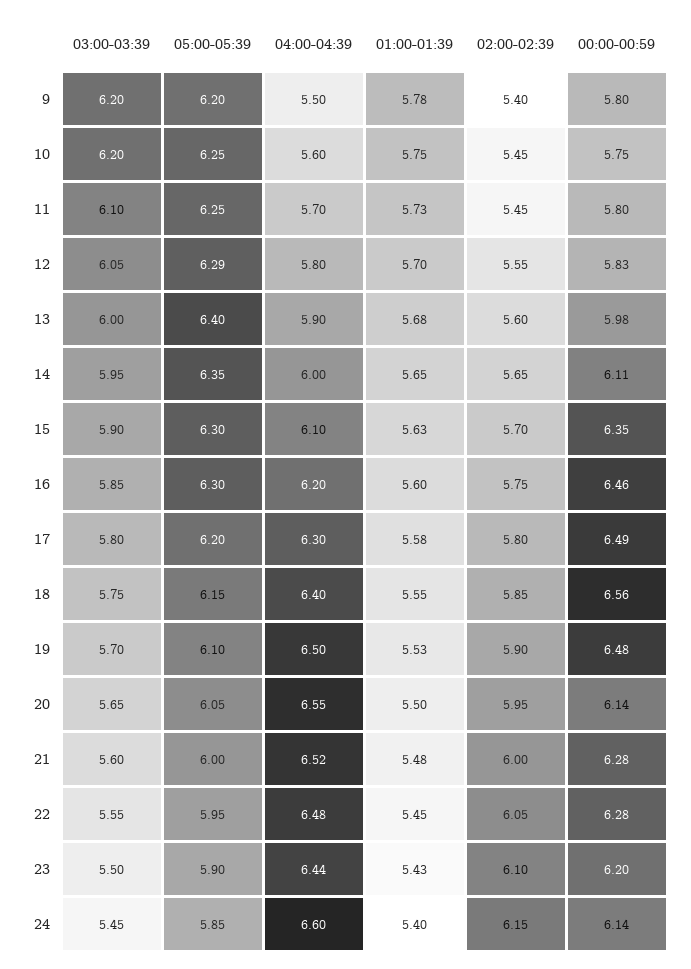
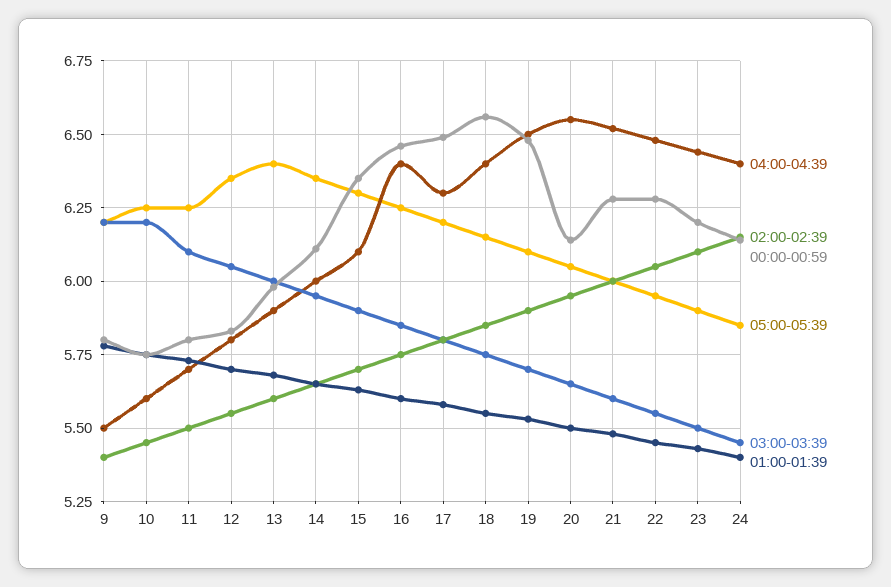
  {
    "03:00-03:39": {
      "9": 6.2,
      "10": 6.2,
      "11": 6.1,
      "12": 6.05,
      "13": 6,
      "14": 5.95,
      "15": 5.9,
      "16": 5.85,
      "17": 5.8,
      "18": 5.75,
      "19": 5.7,
      "20": 5.65,
      "21": 5.6,
      "22": 5.55,
      "23": 5.5,
      "24": 5.45
    },
    "05:00-05:39": {
      "9": 6.2,
      "10": 6.25,
      "11": 6.25,
-     "12": 6.29,
+     "12": 6.35,
      "13": 6.4,
      "14": 6.35,
      "15": 6.3,
-     "16": 6.3,
+     "16": 6.25,
      "17": 6.2,
      "18": 6.15,
      "19": 6.1,
      "20": 6.05,
      "21": 6,
      "22": 5.95,
      "23": 5.9,
      "24": 5.85
    },
    "04:00-04:39": {
      "9": 5.5,
      "10": 5.6,
      "11": 5.7,
      "12": 5.8,
      "13": 5.9,
      "14": 6,
      "15": 6.1,
-     "16": 6.2,
+     "16": 6.4,
      "17": 6.3,
      "18": 6.4,
      "19": 6.5,
      "20": 6.55,
      "21": 6.52,
      "22": 6.48,
      "23": 6.44,
-     "24": 6.6
+     "24": 6.4
    },
    "01:00-01:39": {
      "9": 5.78,
      "10": 5.75,
      "11": 5.73,
      "12": 5.7,
      "13": 5.68,
      "14": 5.65,
      "15": 5.63,
      "16": 5.6,
      "17": 5.58,
      "18": 5.55,
      "19": 5.53,
      "20": 5.5,
      "21": 5.48,
      "22": 5.45,
      "23": 5.43,
      "24": 5.4
    },
    "02:00-02:39": {
      "9": 5.4,
      "10": 5.45,
-     "11": 5.45,
+     "11": 5.5,
      "12": 5.55,
      "13": 5.6,
      "14": 5.65,
      "15": 5.7,
      "16": 5.75,
      "17": 5.8,
      "18": 5.85,
      "19": 5.9,
      "20": 5.95,
      "21": 6,
      "22": 6.05,
      "23": 6.1,
      "24": 6.15
    },
    "00:00-00:59": {
      "9": 5.8,
      "10": 5.75,
      "11": 5.8,
      "12": 5.83,
      "13": 5.98,
      "14": 6.11,
      "15": 6.35,
      "16": 6.46,
      "17": 6.49,
      "18": 6.56,
      "19": 6.48,
      "20": 6.14,
      "21": 6.28,
      "22": 6.28,
      "23": 6.2,
      "24": 6.14
    }
  }

